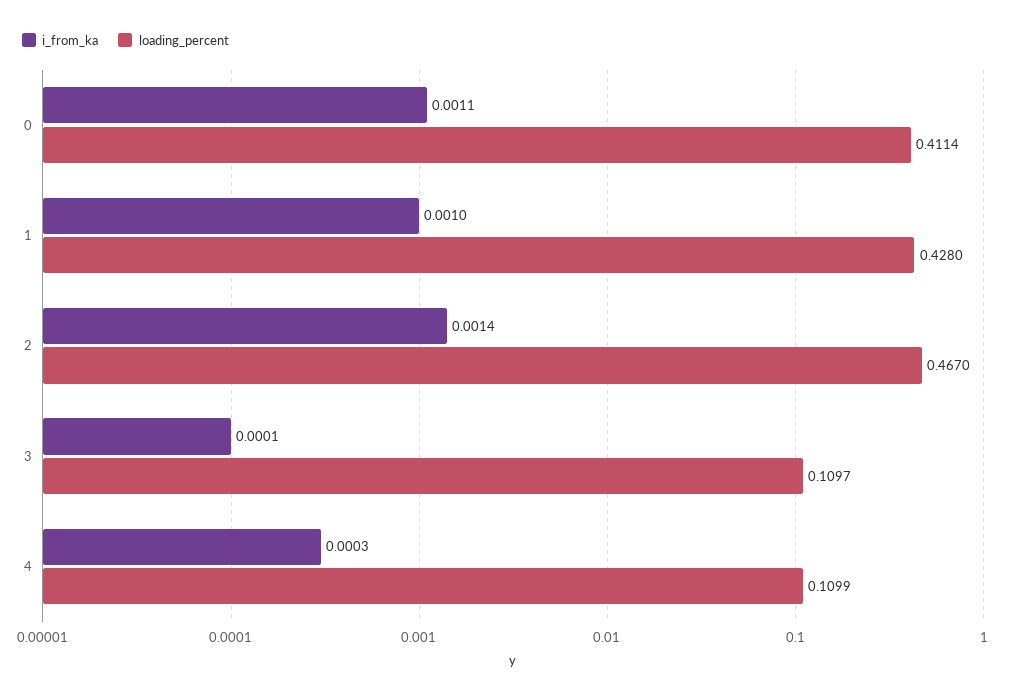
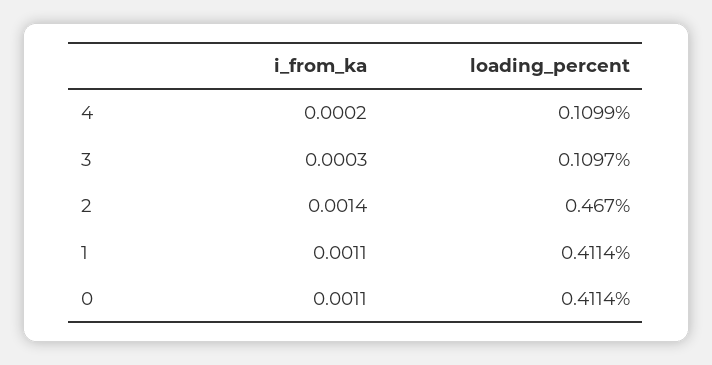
  {
    "i_from_ka": {
      "0": 0.0011,
-     "1": 0.001,
+     "1": 0.0011,
      "2": 0.0014,
-     "3": 0.0001,
+     "3": 0.0003,
-     "4": 0.0003
+     "4": 0.0002
    },
    "loading_percent": {
      "0": 0.4114,
-     "1": 0.428,
+     "1": 0.4114,
      "2": 0.467,
      "3": 0.1097,
      "4": 0.1099
    }
  }

